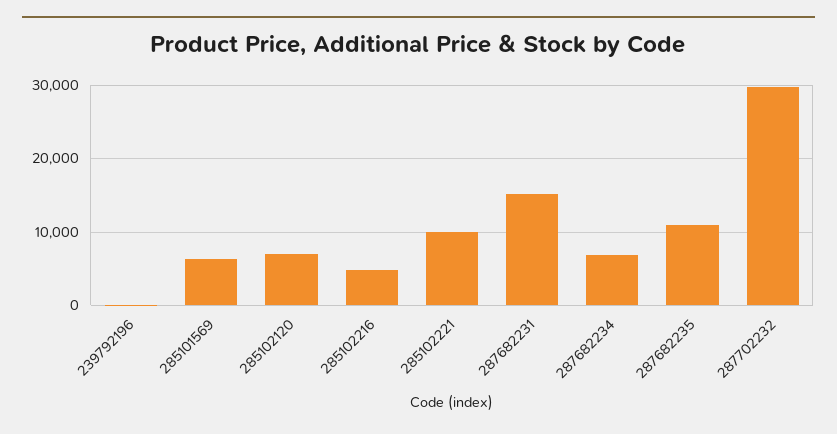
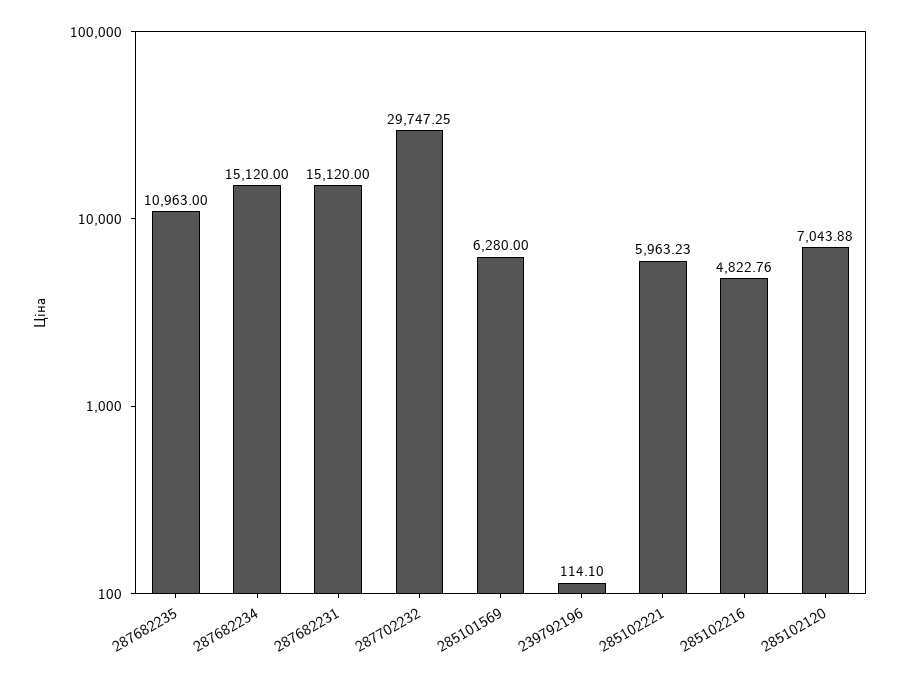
  {
    "239792196": 114.1,
    "285101569": 6280,
    "285102120": 7043.88,
    "285102216": 4822.76,
-   "285102221": 10000,
+   "285102221": 5963.23,
    "287682231": 15120,
-   "287682234": 7000,
+   "287682234": 15120,
    "287682235": 10963,
    "287702232": 29747.25
  }

